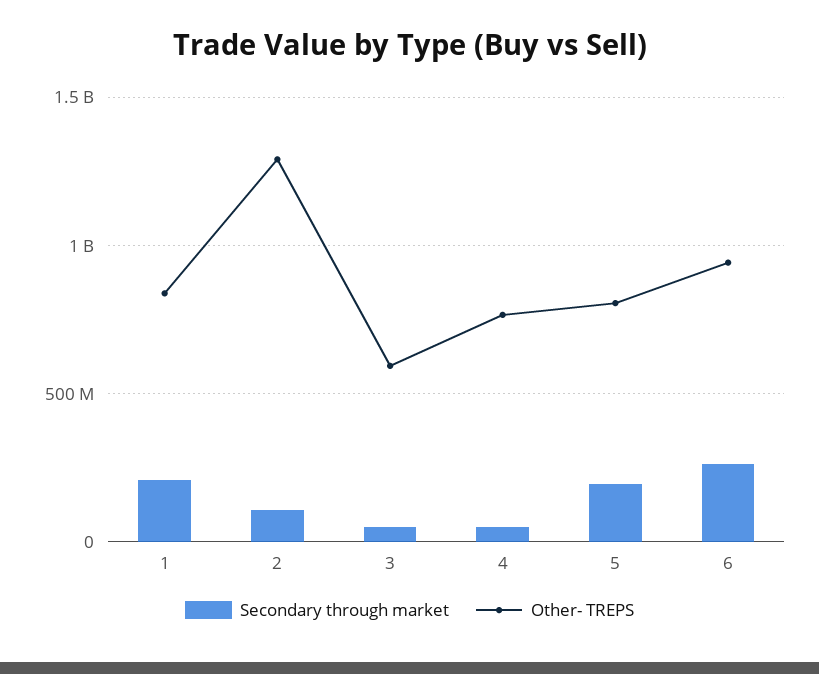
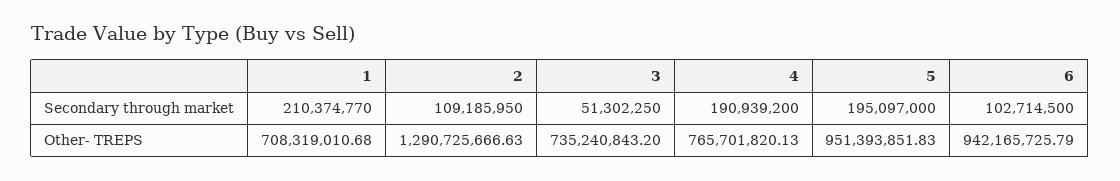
  {
    "Secondary through market": {
      "1": 210374770,
      "2": 109185950,
      "3": 51302250,
-     "4": 50000000,
+     "4": 190939200,
      "5": 195097000,
-     "6": 250000000
+     "6": 102714500
    },
    "Other- TREPS": {
-     "1": 850000000,
+     "1": 708319010.68,
      "2": 1290725666.63,
-     "3": 600000000,
+     "3": 735240843.2,
      "4": 765701820.13,
-     "5": 800000000,
+     "5": 951393851.83,
      "6": 942165725.79
    }
  }

